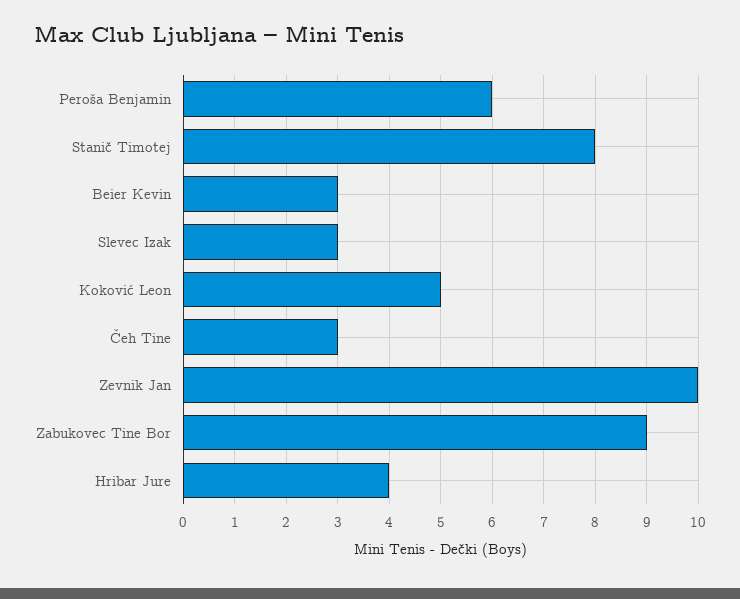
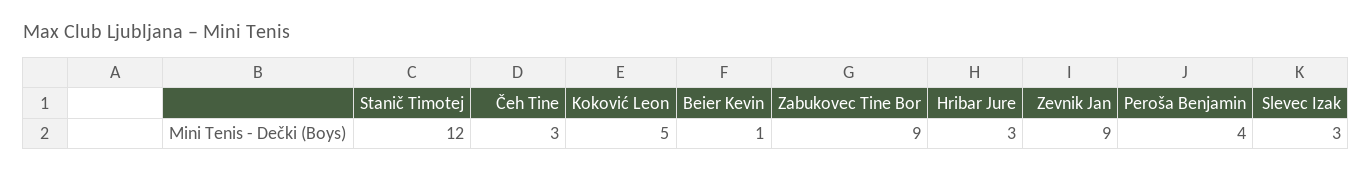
  {
-   "Peroša Benjamin": 6,
+   "Peroša Benjamin": 4,
-   "Stanič Timotej": 8,
+   "Stanič Timotej": 12,
-   "Beier Kevin": 3,
+   "Beier Kevin": 1,
    "Slevec Izak": 3,
    "Koković Leon": 5,
    "Čeh Tine": 3,
-   "Zevnik Jan": 10,
+   "Zevnik Jan": 9,
    "Zabukovec Tine Bor": 9,
-   "Hribar Jure": 4
+   "Hribar Jure": 3
  }

